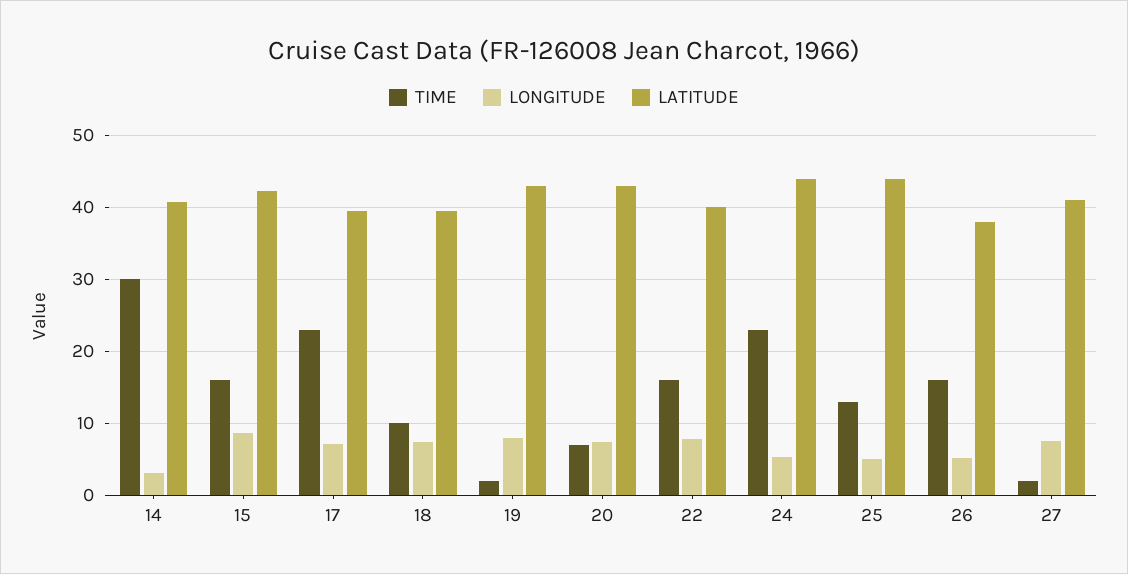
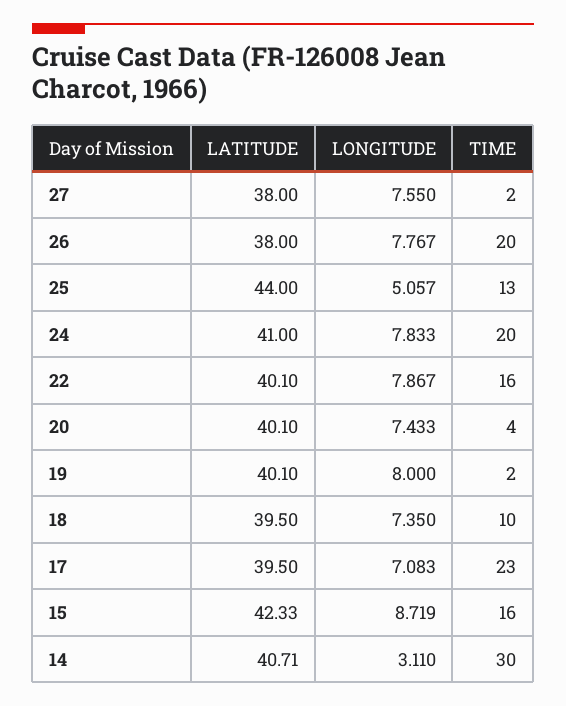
  {
    "TIME": {
      "14": 30,
      "15": 16,
      "17": 23,
      "18": 10,
      "19": 2,
-     "20": 7,
+     "20": 4,
      "22": 16,
-     "24": 23,
+     "24": 20,
      "25": 13,
-     "26": 16,
+     "26": 20,
      "27": 2
    },
    "LONGITUDE": {
      "14": 3.11,
      "15": 8.719,
      "17": 7.083,
      "18": 7.35,
      "19": 8,
      "20": 7.433,
      "22": 7.867,
-     "24": 5,
+     "24": 7.833,
      "25": 5.057,
-     "26": 5,
+     "26": 7.767,
      "27": 7.55
    },
    "LATITUDE": {
      "14": 40.71,
      "15": 42.33,
      "17": 39.5,
      "18": 39.5,
-     "19": 43,
+     "19": 40.1,
-     "20": 43,
+     "20": 40.1,
      "22": 40.1,
-     "24": 44,
+     "24": 41,
      "25": 44,
      "26": 38,
-     "27": 41
+     "27": 38
    }
  }

